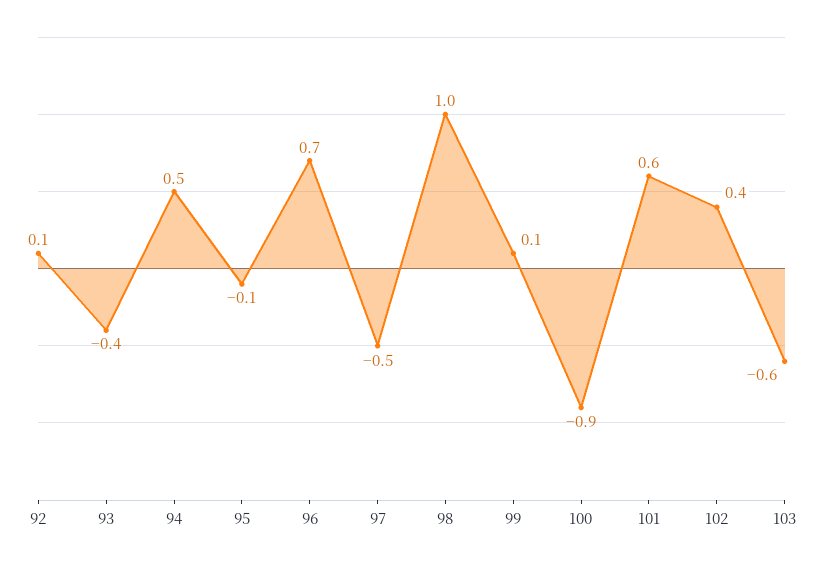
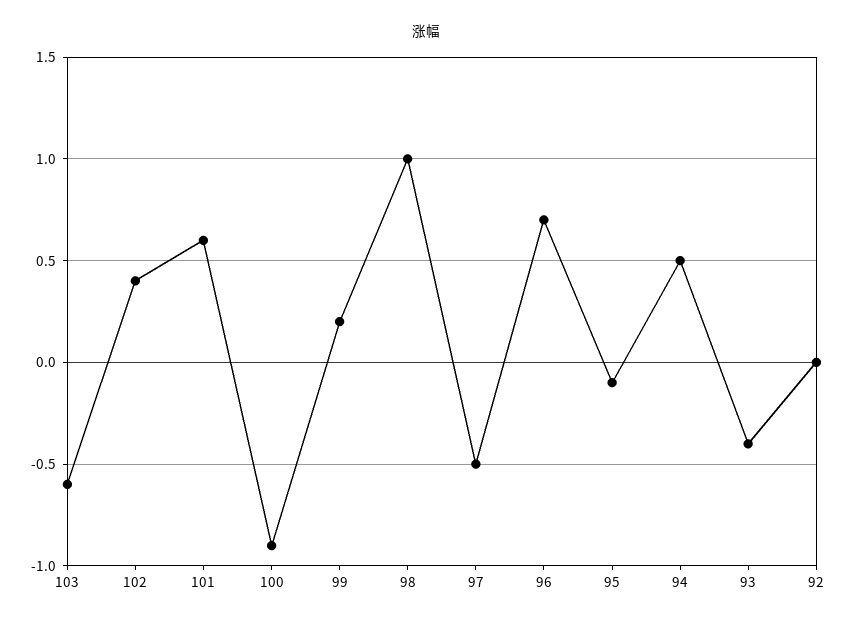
  {
-   "92": 0.1,
+   "92": 0,
    "93": -0.4,
    "94": 0.5,
    "95": -0.1,
    "96": 0.7,
    "97": -0.5,
    "98": 1,
-   "99": 0.1,
+   "99": 0.2,
    "100": -0.9,
    "101": 0.6,
    "102": 0.4,
    "103": -0.6
  }

